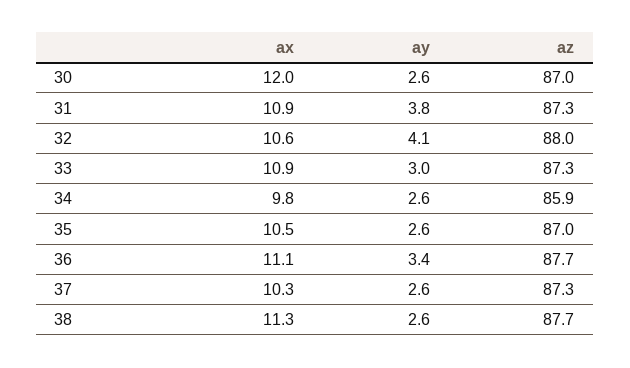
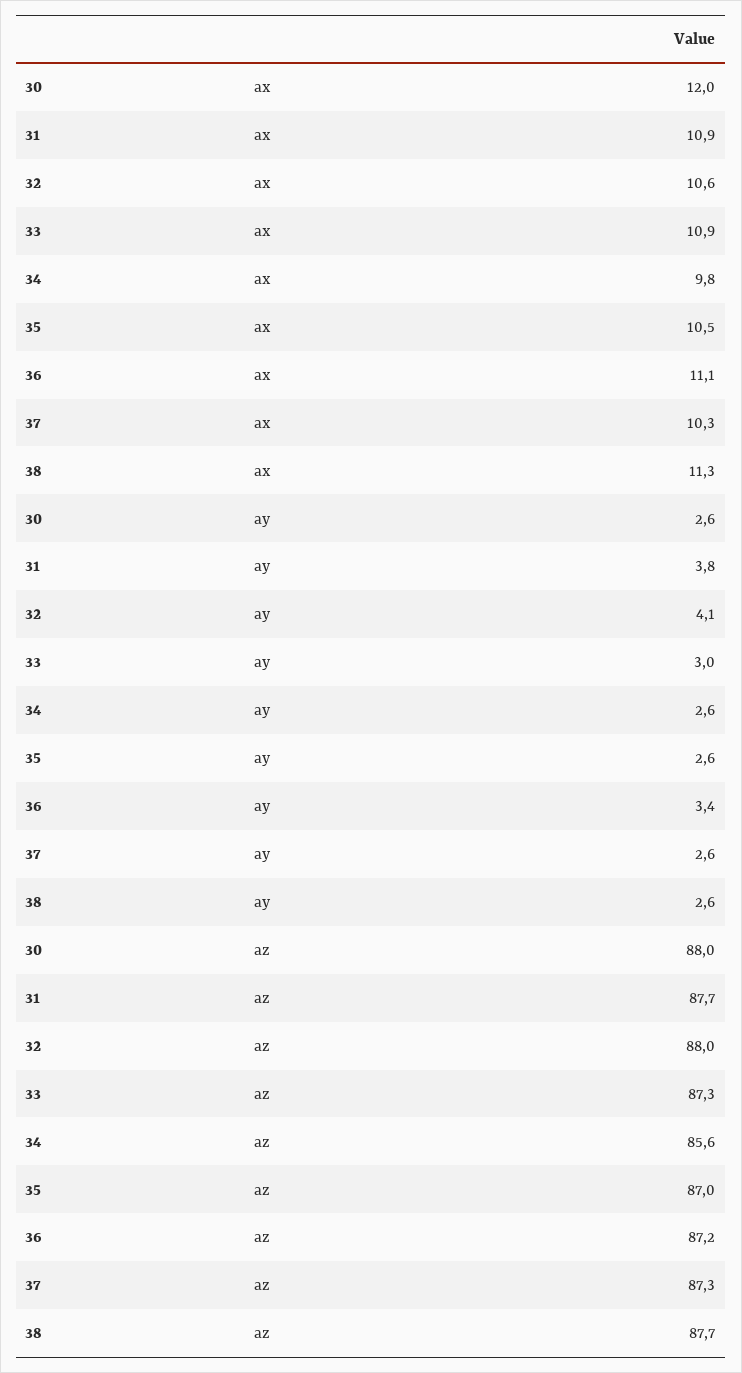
  {
    "ax": {
      "30": 12,
      "31": 10.9,
      "32": 10.6,
      "33": 10.9,
      "34": 9.8,
      "35": 10.5,
      "36": 11.1,
      "37": 10.3,
      "38": 11.3
    },
    "ay": {
      "30": 2.6,
      "31": 3.8,
      "32": 4.1,
      "33": 3,
      "34": 2.6,
      "35": 2.6,
      "36": 3.4,
      "37": 2.6,
      "38": 2.6
    },
    "az": {
-     "30": 87,
+     "30": 88,
-     "31": 87.3,
+     "31": 87.7,
      "32": 88,
      "33": 87.3,
-     "34": 85.9,
+     "34": 85.6,
      "35": 87,
-     "36": 87.7,
+     "36": 87.2,
      "37": 87.3,
      "38": 87.7
    }
  }

